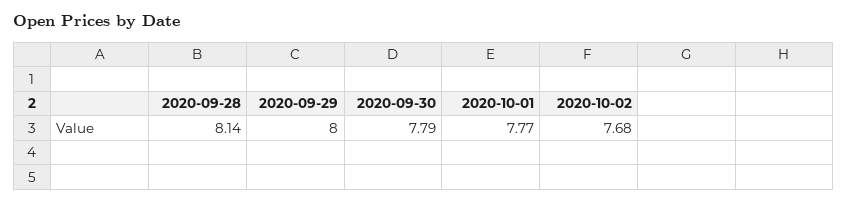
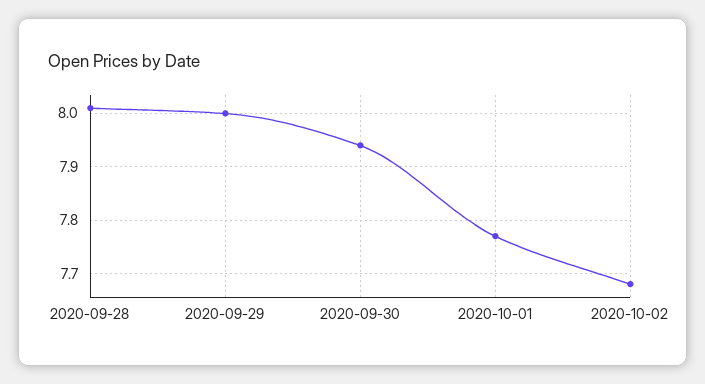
  {
-   "2020-09-28": 8.14,
+   "2020-09-28": 8,
    "2020-09-29": 8,
-   "2020-09-30": 7.79,
+   "2020-09-30": 7.95,
    "2020-10-01": 7.77,
    "2020-10-02": 7.68
  }

